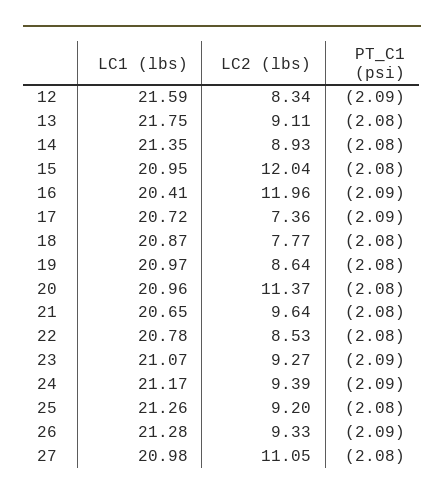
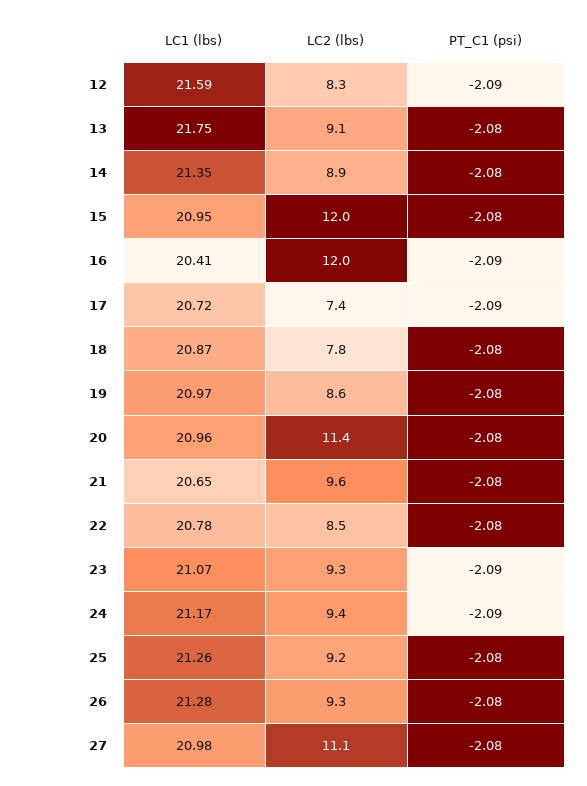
  {
    "LC1 (lbs)": {
      "12": 21.59,
      "13": 21.75,
      "14": 21.35,
      "15": 20.95,
      "16": 20.41,
      "17": 20.72,
      "18": 20.87,
      "19": 20.97,
      "20": 20.96,
      "21": 20.65,
      "22": 20.78,
      "23": 21.07,
      "24": 21.17,
      "25": 21.26,
      "26": 21.28,
      "27": 20.98
    },
    "LC2 (lbs)": {
      "12": 8.34,
      "13": 9.11,
      "14": 8.93,
      "15": 12.04,
      "16": 11.96,
      "17": 7.36,
      "18": 7.77,
      "19": 8.64,
      "20": 11.37,
      "21": 9.64,
      "22": 8.53,
      "23": 9.27,
      "24": 9.39,
      "25": 9.2,
      "26": 9.33,
      "27": 11.05
    },
    "PT_C1 (psi)": {
      "12": -2.09,
      "13": -2.08,
      "14": -2.08,
      "15": -2.08,
      "16": -2.09,
      "17": -2.09,
      "18": -2.08,
      "19": -2.08,
      "20": -2.08,
      "21": -2.08,
      "22": -2.08,
      "23": -2.09,
      "24": -2.09,
      "25": -2.08,
-     "26": -2.09,
+     "26": -2.08,
      "27": -2.08
    }
  }

